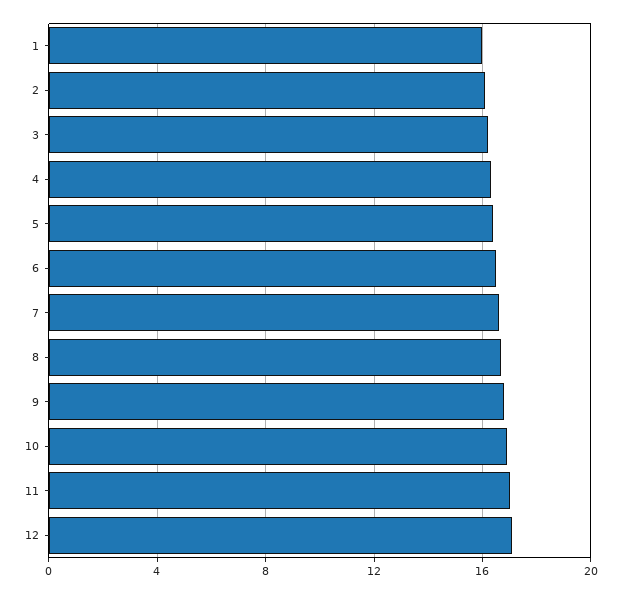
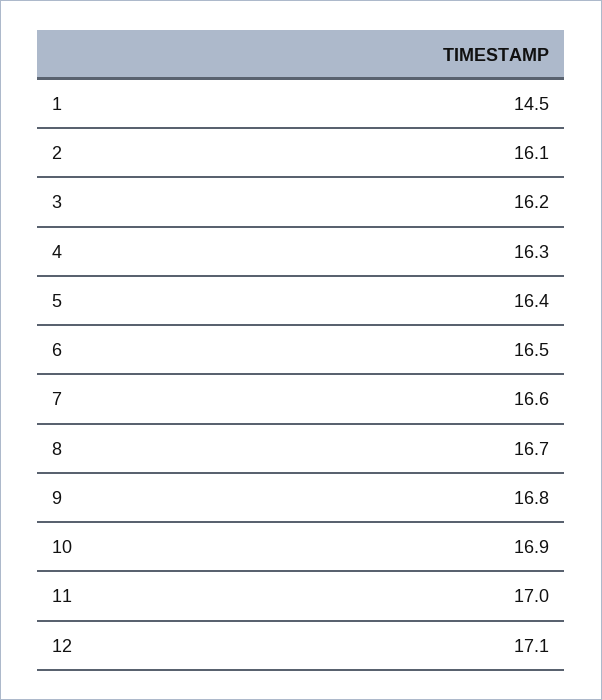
  {
-   "1": 16,
+   "1": 14.5,
    "2": 16.1,
    "3": 16.2,
    "4": 16.3,
    "5": 16.4,
    "6": 16.5,
    "7": 16.6,
    "8": 16.7,
    "9": 16.8,
    "10": 16.9,
    "11": 17,
    "12": 17.1
  }

